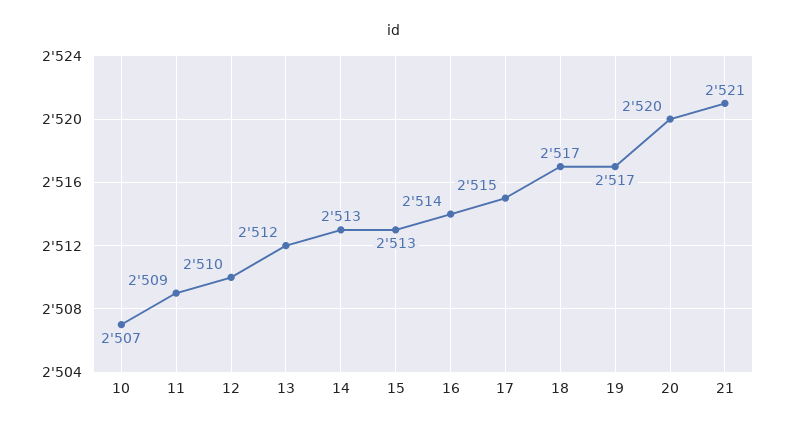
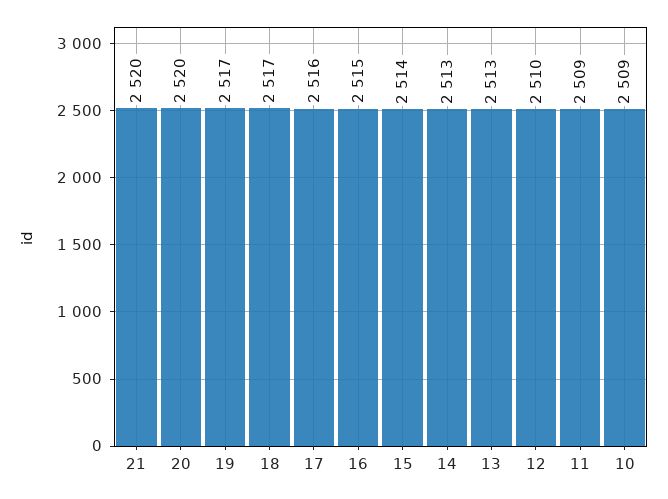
  {
-   "10": 2507,
+   "10": 2509,
    "11": 2509,
    "12": 2510,
-   "13": 2512,
+   "13": 2513,
    "14": 2513,
-   "15": 2513,
+   "15": 2514,
-   "16": 2514,
+   "16": 2515,
-   "17": 2515,
+   "17": 2516,
    "18": 2517,
    "19": 2517,
    "20": 2520,
-   "21": 2521
+   "21": 2520
  }

